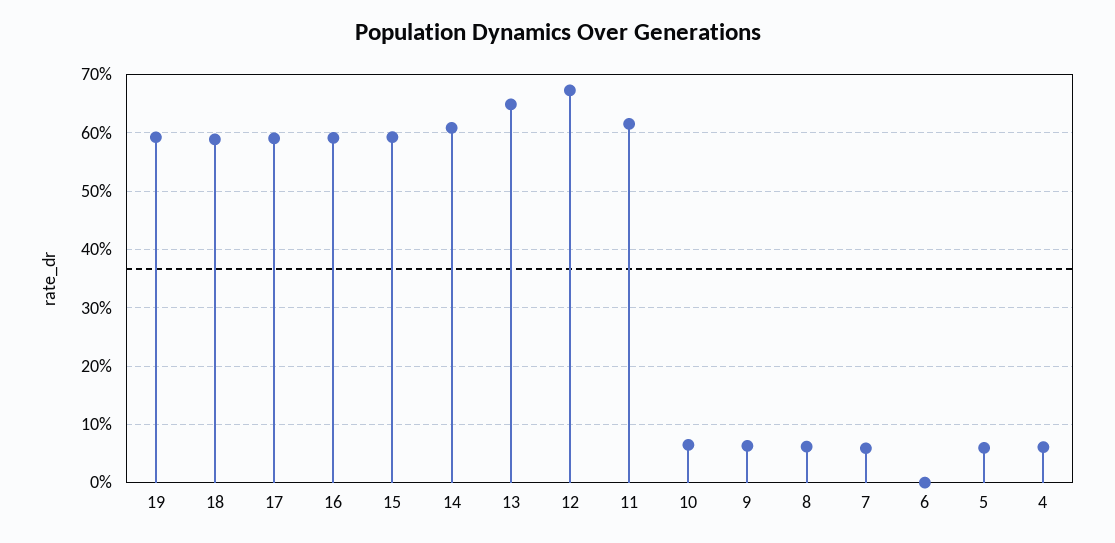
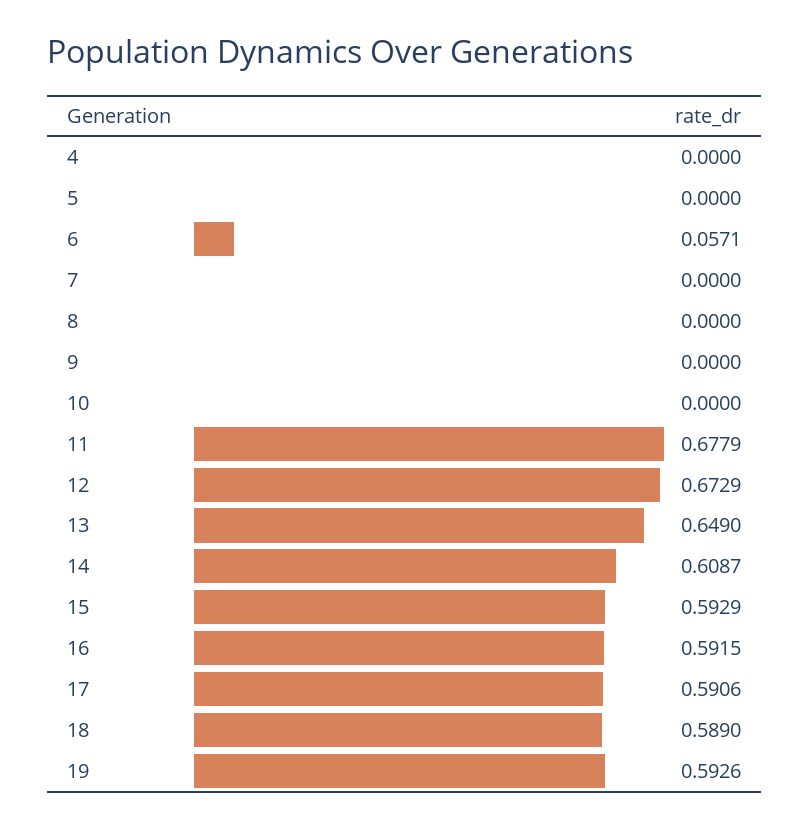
  {
    "19": 0.5926,
    "18": 0.589,
    "17": 0.5906,
    "16": 0.5915,
    "15": 0.5929,
    "14": 0.6087,
    "13": 0.649,
    "12": 0.6729,
-   "11": 0.62,
+   "11": 0.6779,
-   "10": 0.06,
+   "10": 0,
-   "9": 0.06,
+   "9": 0,
-   "8": 0.06,
+   "8": 0,
-   "7": 0.06,
+   "7": 0,
-   "6": 0,
+   "6": 0.0571,
-   "5": 0.06,
+   "5": 0,
-   "4": 0.06
+   "4": 0
  }

